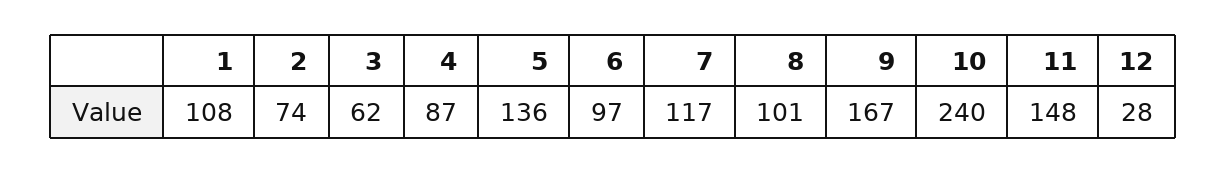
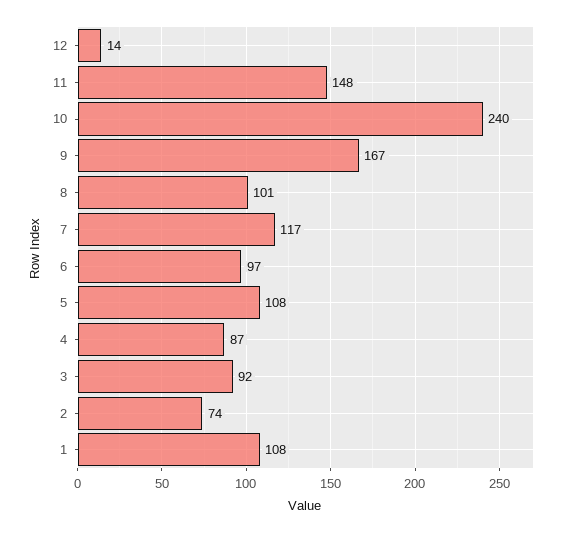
  {
    "1": 108,
    "2": 74,
-   "3": 62,
+   "3": 92,
    "4": 87,
-   "5": 136,
+   "5": 108,
    "6": 97,
    "7": 117,
    "8": 101,
    "9": 167,
    "10": 240,
    "11": 148,
-   "12": 28
+   "12": 14
  }

